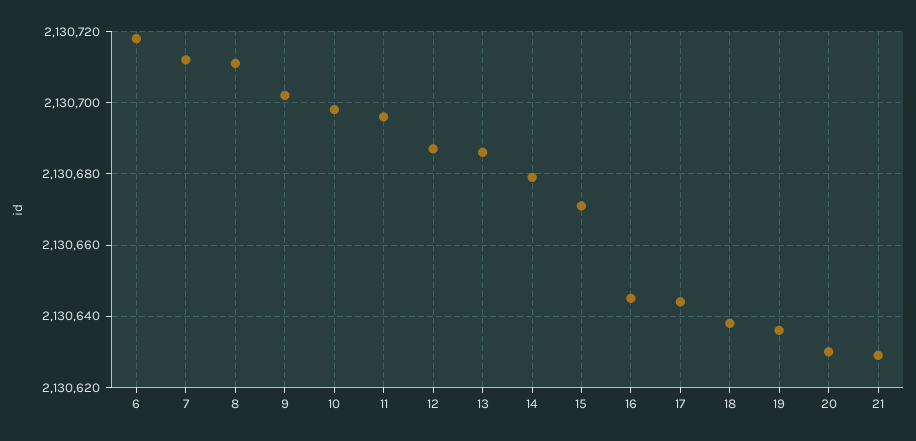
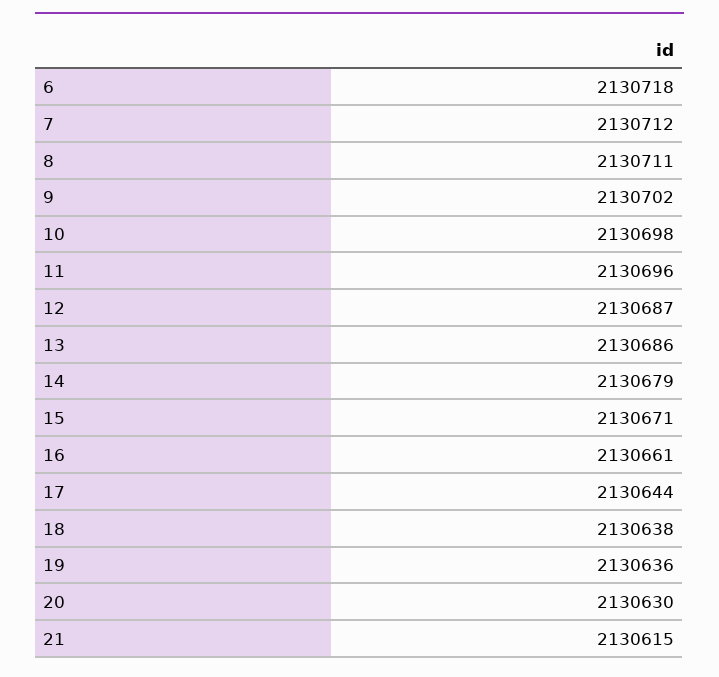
  {
    "6": 2130718,
    "7": 2130712,
    "8": 2130711,
    "9": 2130702,
    "10": 2130698,
    "11": 2130696,
    "12": 2130687,
    "13": 2130686,
    "14": 2130679,
    "15": 2130671,
-   "16": 2130645,
+   "16": 2130661,
    "17": 2130644,
    "18": 2130638,
    "19": 2130636,
    "20": 2130630,
-   "21": 2130630
+   "21": 2130615
  }

